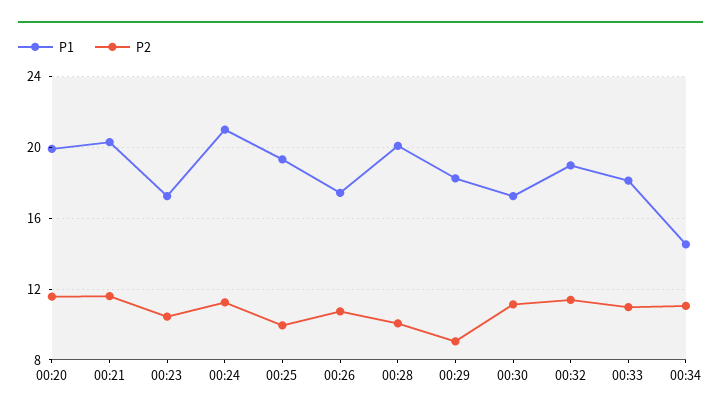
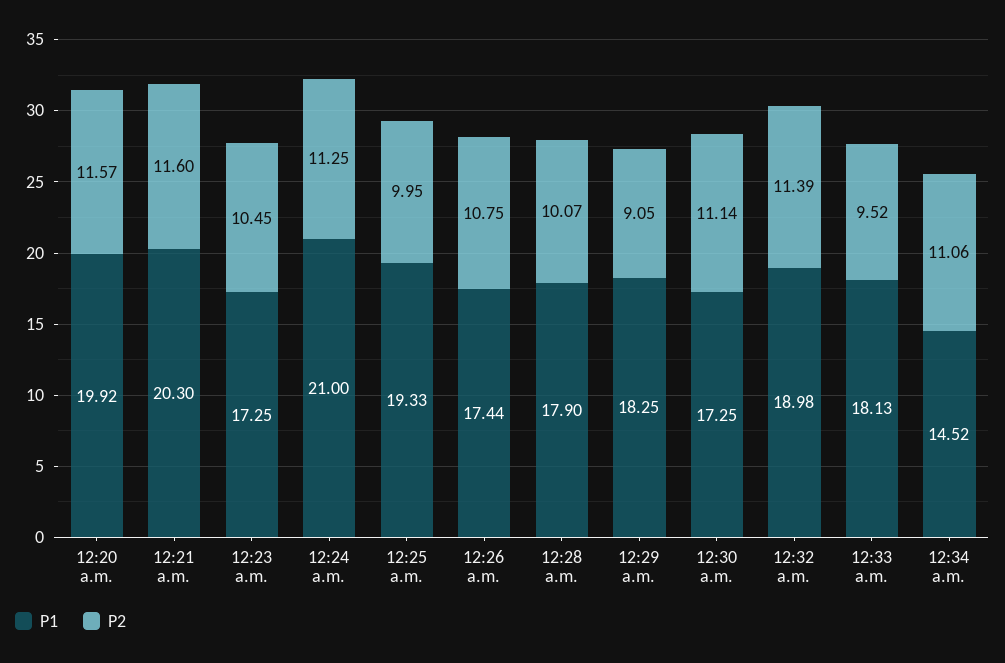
  {
    "P1": {
      "00:20": 19.92,
      "00:21": 20.3,
      "00:23": 17.25,
      "00:24": 21,
      "00:25": 19.33,
      "00:26": 17.44,
-     "00:28": 20,
+     "00:28": 17.9,
      "00:29": 18.25,
      "00:30": 17.25,
      "00:32": 18.98,
      "00:33": 18.13,
      "00:34": 14.52
    },
    "P2": {
      "00:20": 11.57,
      "00:21": 11.6,
      "00:23": 10.45,
      "00:24": 11.25,
      "00:25": 9.95,
      "00:26": 10.75,
      "00:28": 10.07,
      "00:29": 9.05,
      "00:30": 11.14,
      "00:32": 11.39,
-     "00:33": 11,
+     "00:33": 9.52,
      "00:34": 11.06
    }
  }

